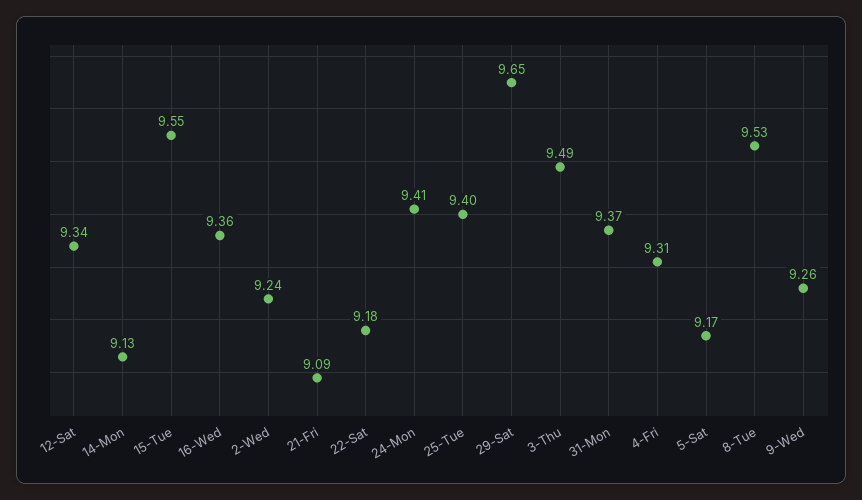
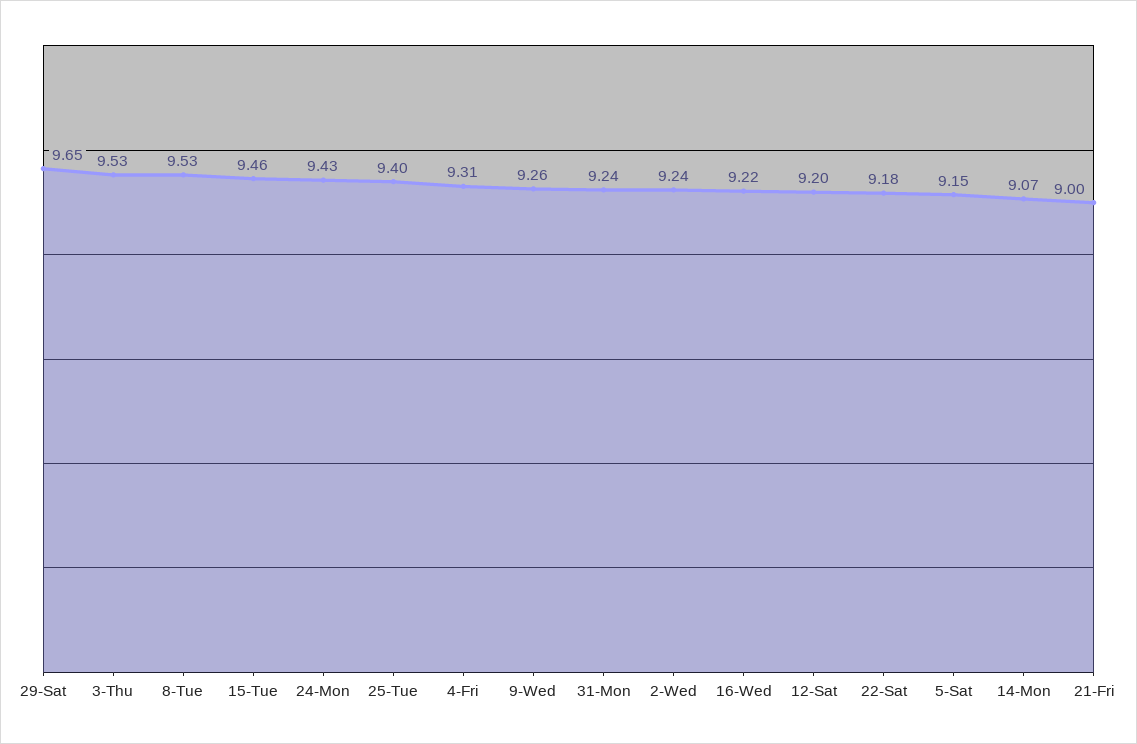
  {
-   "12-Sat": 9.34,
+   "12-Sat": 9.2,
-   "14-Mon": 9.13,
+   "14-Mon": 9.07,
-   "15-Tue": 9.55,
+   "15-Tue": 9.46,
-   "16-Wed": 9.36,
+   "16-Wed": 9.22,
    "2-Wed": 9.24,
-   "21-Fri": 9.09,
+   "21-Fri": 9,
    "22-Sat": 9.18,
-   "24-Mon": 9.41,
+   "24-Mon": 9.43,
    "25-Tue": 9.4,
    "29-Sat": 9.65,
-   "3-Thu": 9.49,
+   "3-Thu": 9.53,
-   "31-Mon": 9.37,
+   "31-Mon": 9.24,
    "4-Fri": 9.31,
-   "5-Sat": 9.17,
+   "5-Sat": 9.15,
    "8-Tue": 9.53,
    "9-Wed": 9.26
  }

